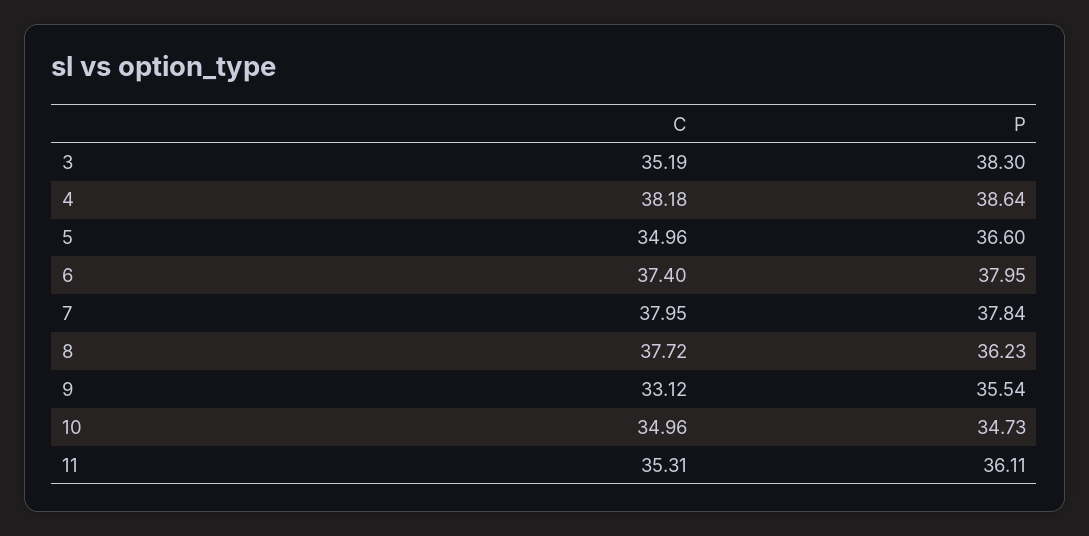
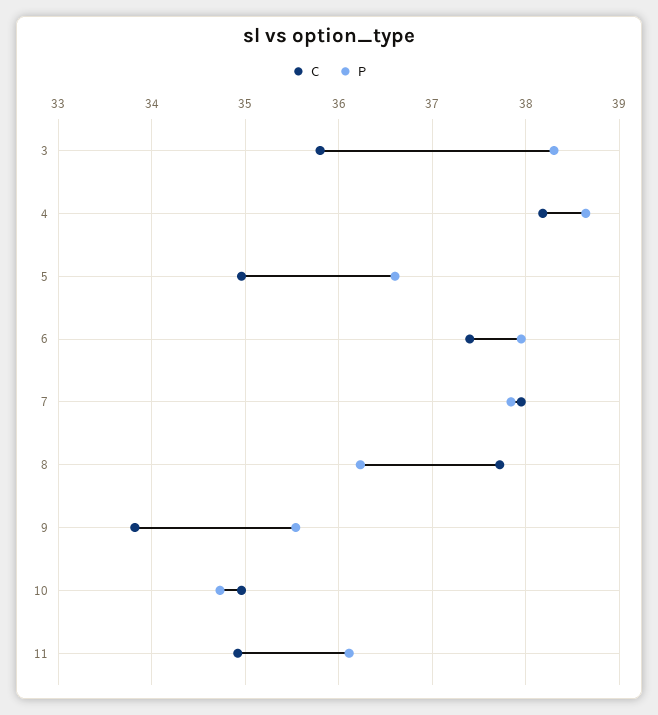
  {
    "C": {
-     "3": 35.19,
+     "3": 35.8,
      "4": 38.18,
      "5": 34.96,
      "6": 37.4,
      "7": 37.95,
      "8": 37.72,
-     "9": 33.12,
+     "9": 33.8,
      "10": 34.96,
-     "11": 35.31
+     "11": 34.9
    },
    "P": {
      "3": 38.3,
      "4": 38.64,
      "5": 36.6,
      "6": 37.95,
      "7": 37.84,
      "8": 36.23,
      "9": 35.54,
      "10": 34.73,
      "11": 36.11
    }
  }

